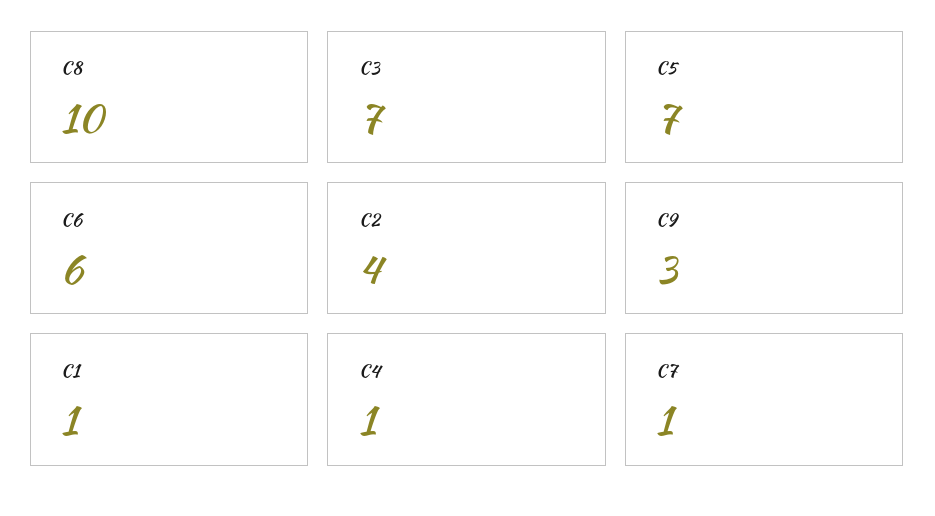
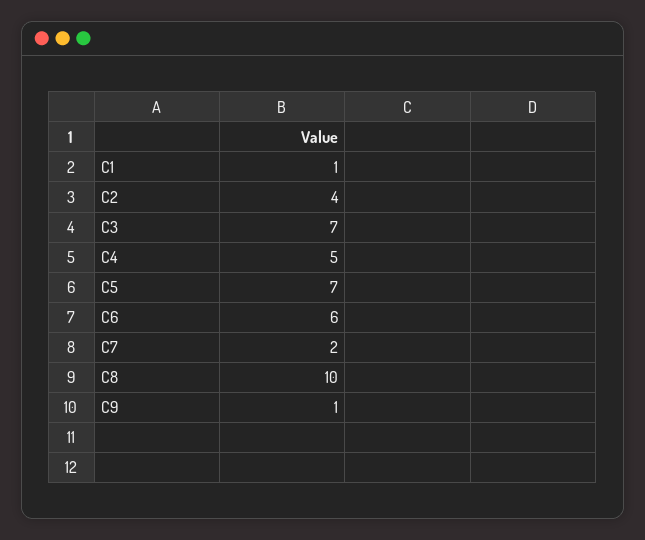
  {
    "C8": 10,
    "C3": 7,
    "C5": 7,
    "C6": 6,
    "C2": 4,
-   "C9": 3,
+   "C9": 1,
    "C1": 1,
-   "C4": 1,
+   "C4": 5,
-   "C7": 1
+   "C7": 2
  }

